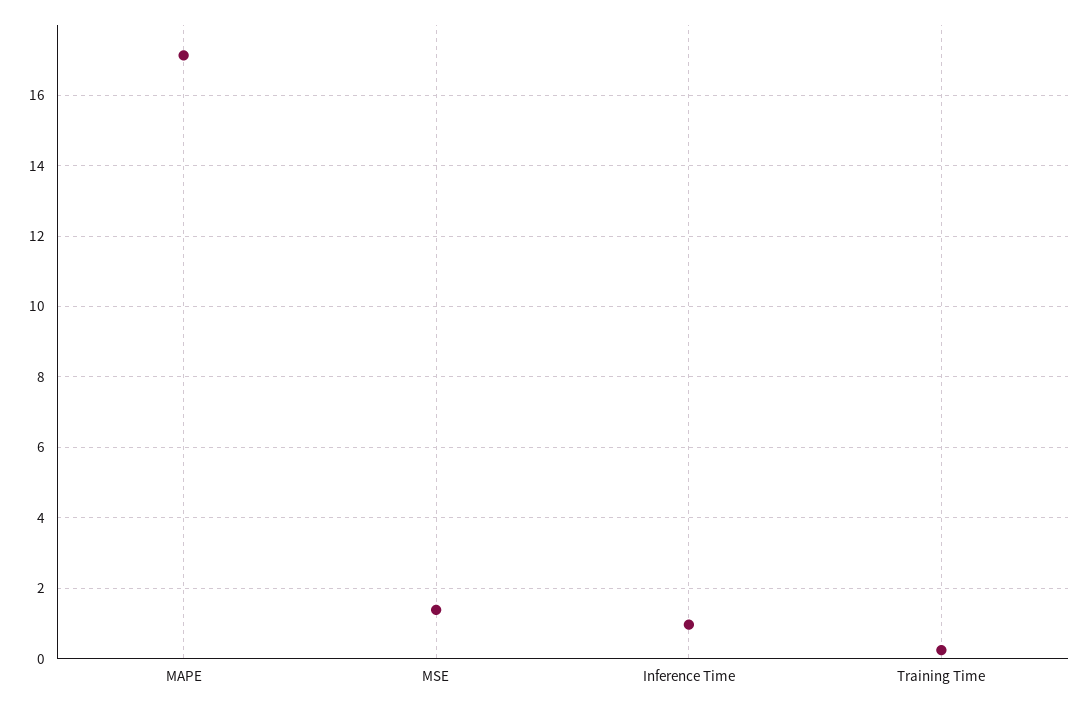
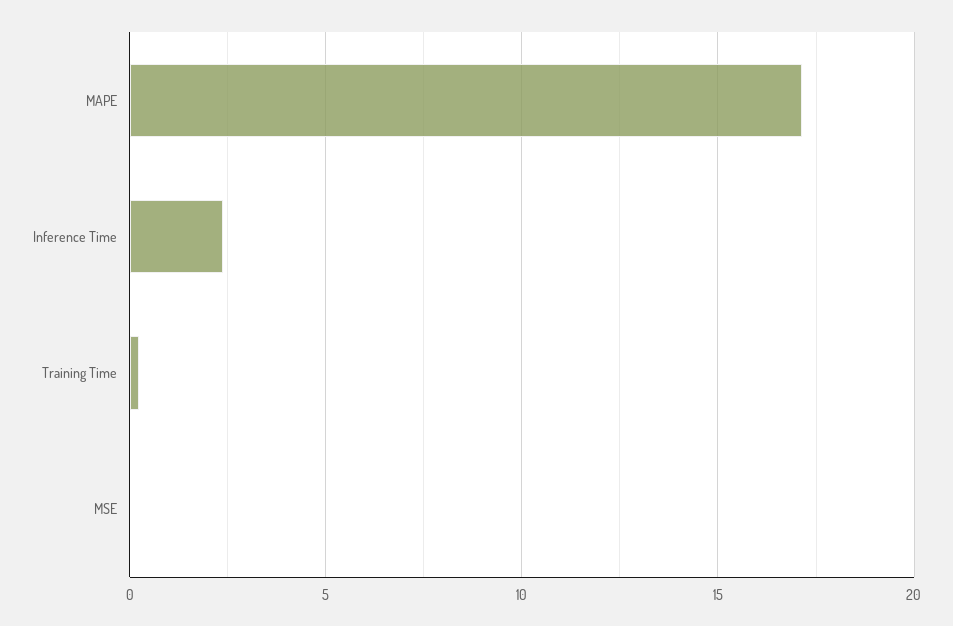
  {
    "MAPE": 17.2,
-   "MSE": 1.4,
+   "MSE": 0,
-   "Inference Time": 1,
+   "Inference Time": 2.5,
    "Training Time": 0.2
  }

